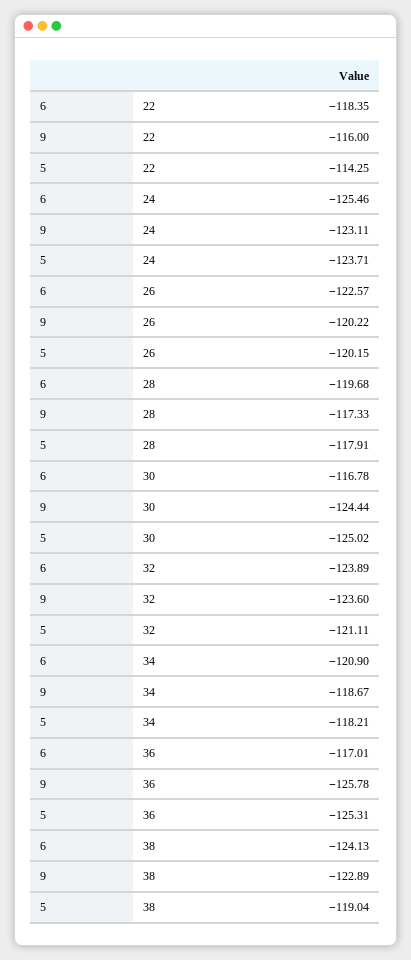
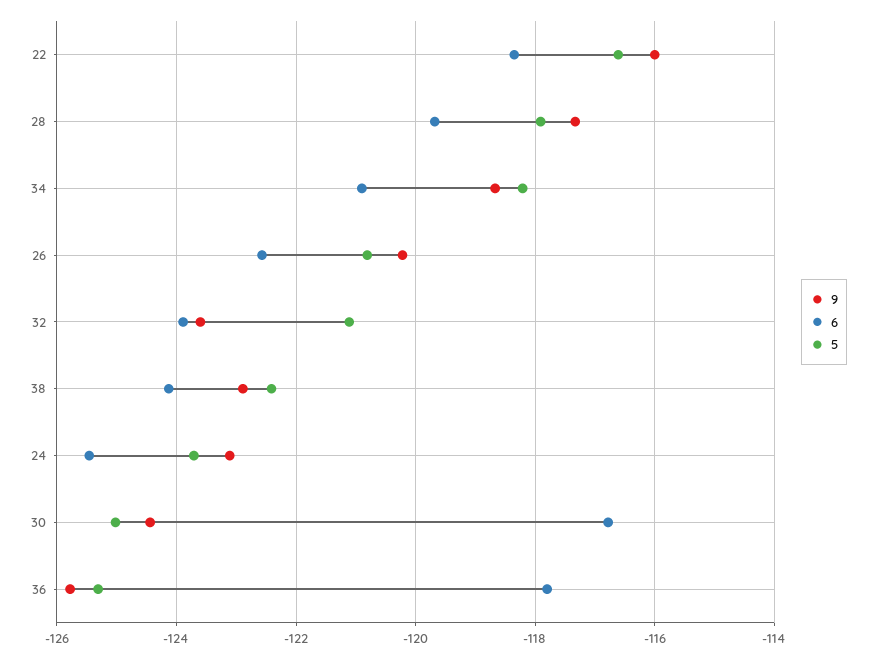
  {
    "6": {
      "22": -118.35,
      "24": -125.46,
      "26": -122.57,
      "28": -119.68,
      "30": -116.78,
      "32": -123.89,
      "34": -120.9,
-     "36": -117.01,
+     "36": -117.8,
      "38": -124.13
    },
    "9": {
      "22": -116,
      "24": -123.11,
      "26": -120.22,
      "28": -117.33,
      "30": -124.44,
      "32": -123.6,
      "34": -118.67,
      "36": -125.78,
      "38": -122.89
    },
    "5": {
-     "22": -114.25,
+     "22": -116.6,
      "24": -123.71,
-     "26": -120.15,
+     "26": -120.8,
      "28": -117.91,
      "30": -125.02,
      "32": -121.11,
      "34": -118.21,
      "36": -125.31,
-     "38": -119.04
+     "38": -122.4
    }
  }

